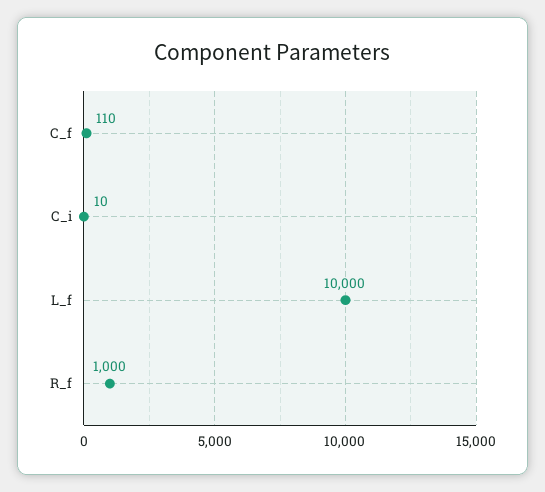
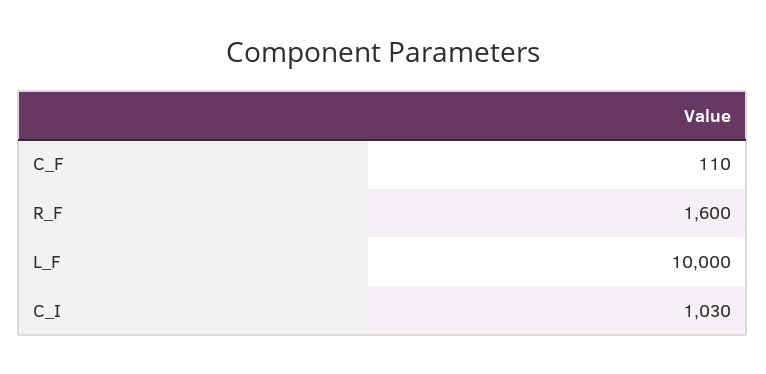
  {
    "C_f": 110,
-   "C_i": 10,
+   "C_i": 1030,
    "L_f": 10000,
-   "R_f": 1000
+   "R_f": 1600
  }

